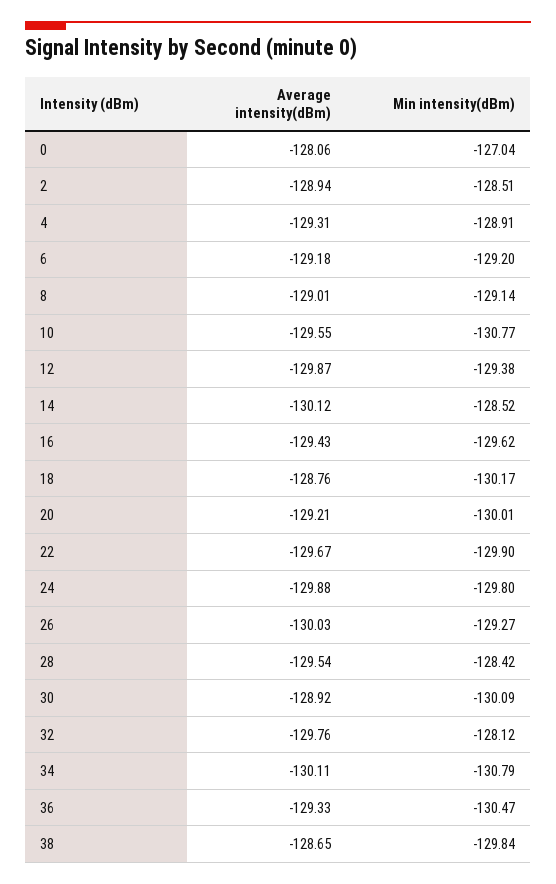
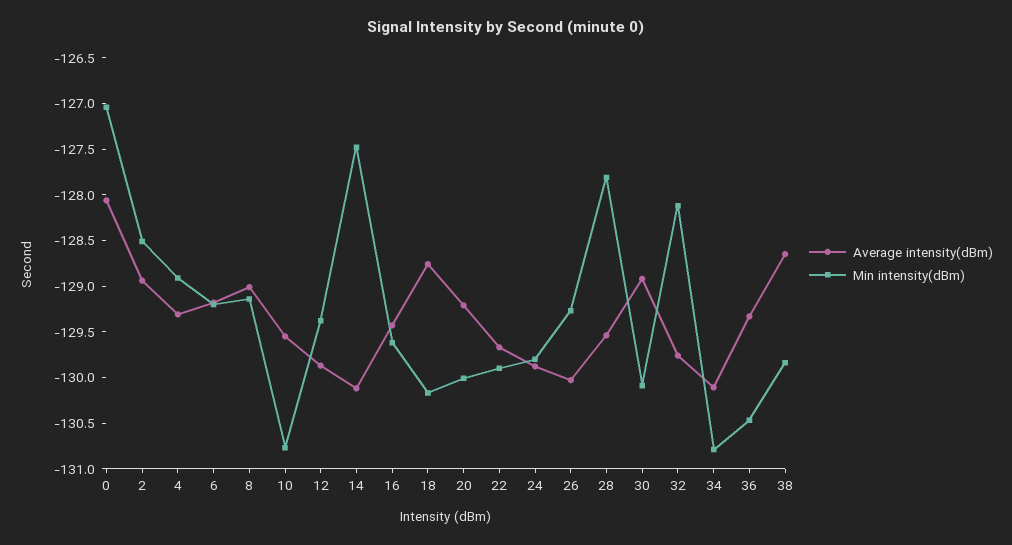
  {
    "Average intensity(dBm)": {
      "0": -128.06,
      "2": -128.94,
      "4": -129.31,
      "6": -129.18,
      "8": -129.01,
      "10": -129.55,
      "12": -129.87,
      "14": -130.12,
      "16": -129.43,
      "18": -128.76,
      "20": -129.21,
      "22": -129.67,
      "24": -129.88,
      "26": -130.03,
      "28": -129.54,
      "30": -128.92,
      "32": -129.76,
      "34": -130.11,
      "36": -129.33,
      "38": -128.65
    },
    "Min intensity(dBm)": {
      "0": -127.04,
      "2": -128.51,
      "4": -128.91,
      "6": -129.2,
      "8": -129.14,
      "10": -130.77,
      "12": -129.38,
-     "14": -128.52,
+     "14": -127.5,
      "16": -129.62,
      "18": -130.17,
      "20": -130.01,
      "22": -129.9,
      "24": -129.8,
      "26": -129.27,
-     "28": -128.42,
+     "28": -127.8,
      "30": -130.09,
      "32": -128.12,
      "34": -130.79,
      "36": -130.47,
      "38": -129.84
    }
  }

